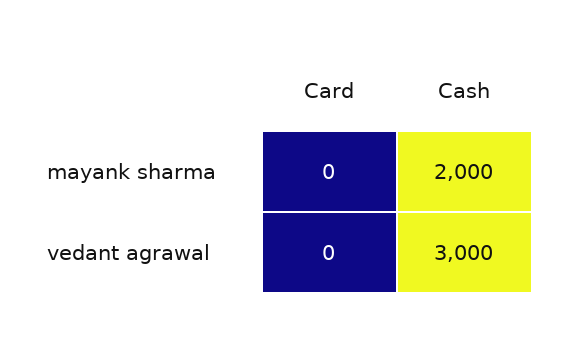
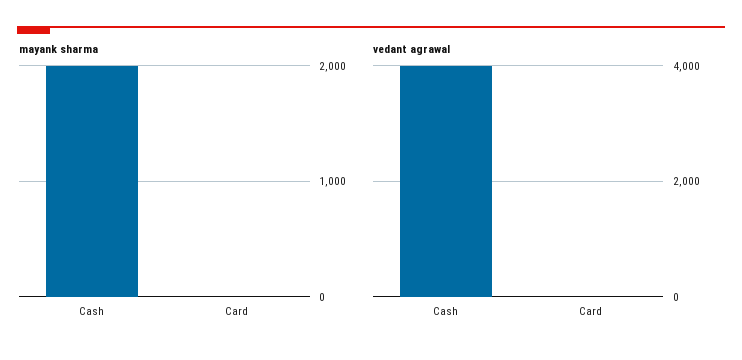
  {
    "mayank sharma": {
      "Card": 0,
      "Cash": 2000
    },
    "vedant agrawal": {
      "Card": 0,
-     "Cash": 3000
+     "Cash": 4000
    }
  }

